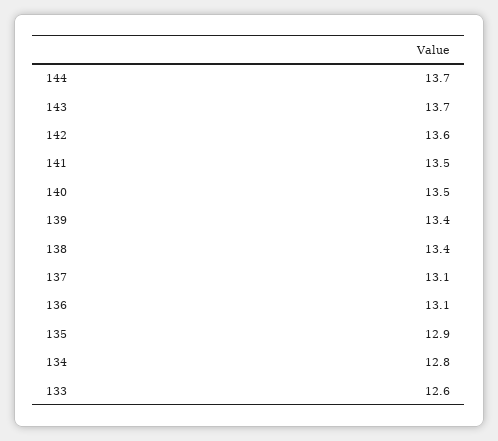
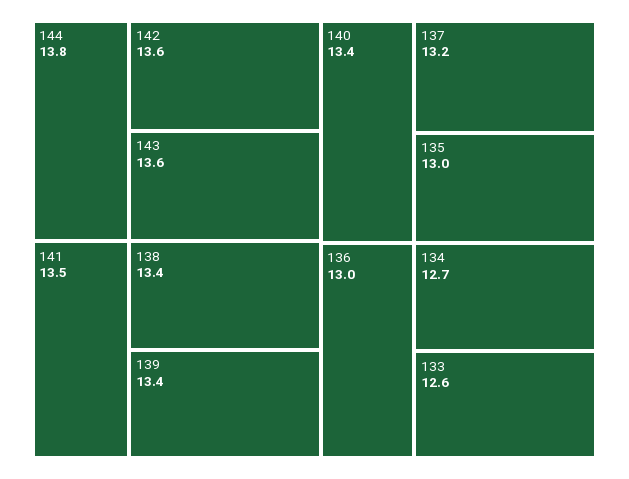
  {
-   "144": 13.7,
+   "144": 13.8,
-   "143": 13.7,
+   "143": 13.6,
    "142": 13.6,
    "141": 13.5,
-   "140": 13.5,
+   "140": 13.4,
    "139": 13.4,
    "138": 13.4,
-   "137": 13.1,
+   "137": 13.2,
-   "136": 13.1,
+   "136": 13,
-   "135": 12.9,
+   "135": 13,
-   "134": 12.8,
+   "134": 12.7,
    "133": 12.6
  }

